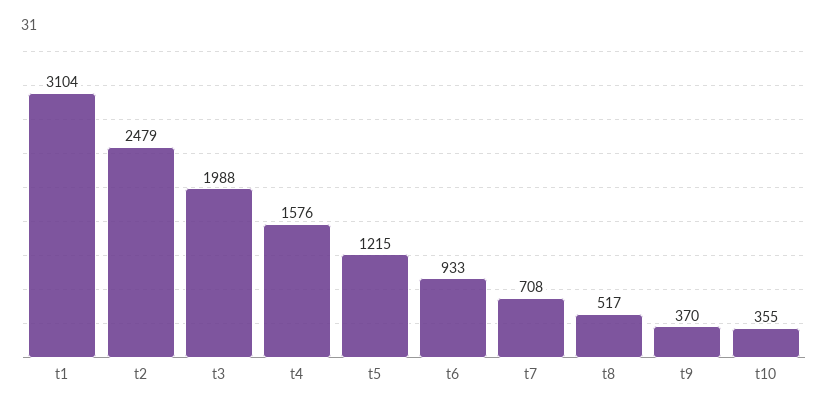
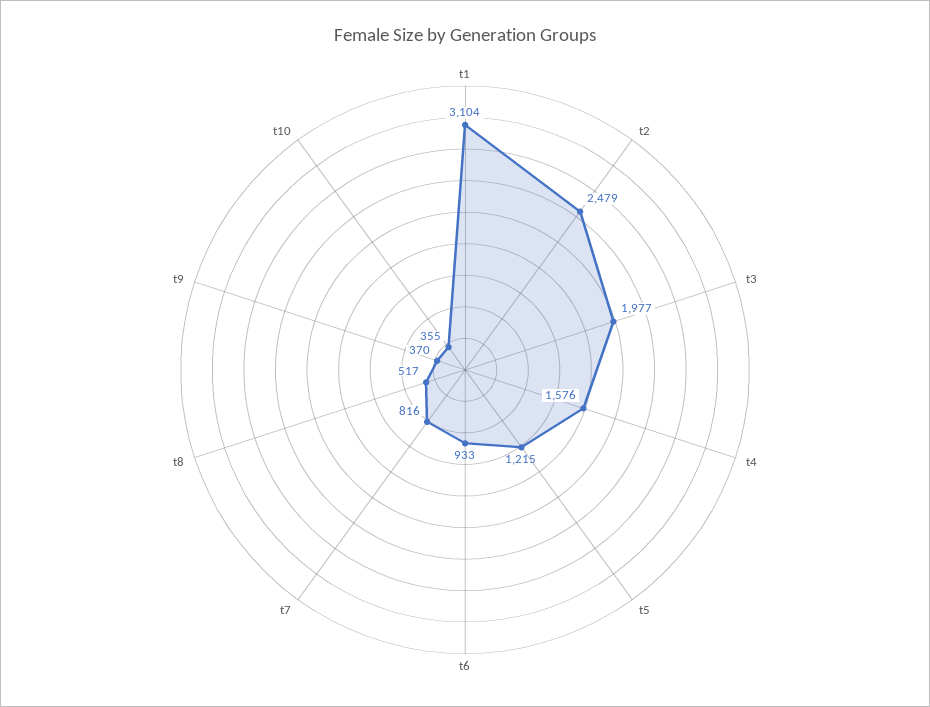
  {
    "t1": 3104,
    "t2": 2479,
-   "t3": 1988,
+   "t3": 1977,
    "t4": 1576,
    "t5": 1215,
    "t6": 933,
-   "t7": 708,
+   "t7": 816,
    "t8": 517,
    "t9": 370,
    "t10": 355
  }

